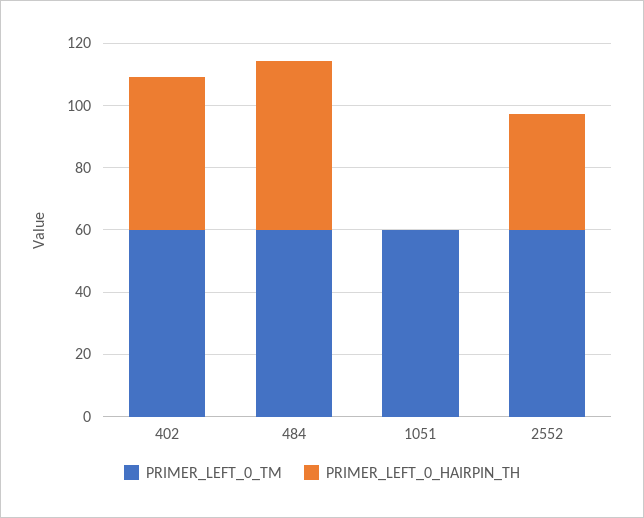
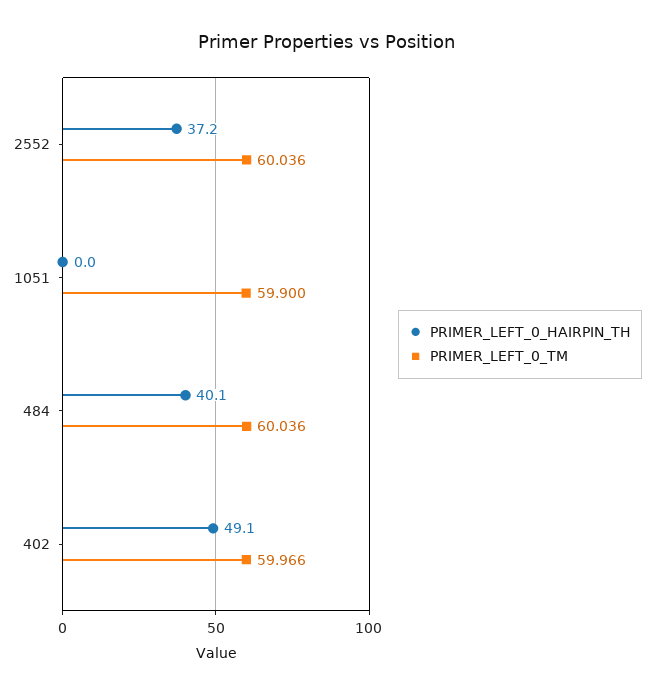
  {
    "PRIMER_LEFT_0_TM": {
      "402": 59.966,
      "484": 60.036,
      "1051": 59.9,
      "2552": 60.036
    },
    "PRIMER_LEFT_0_HAIRPIN_TH": {
      "402": 49.1,
-     "484": 55,
+     "484": 40.1,
      "1051": 0,
      "2552": 37.2
    }
  }

